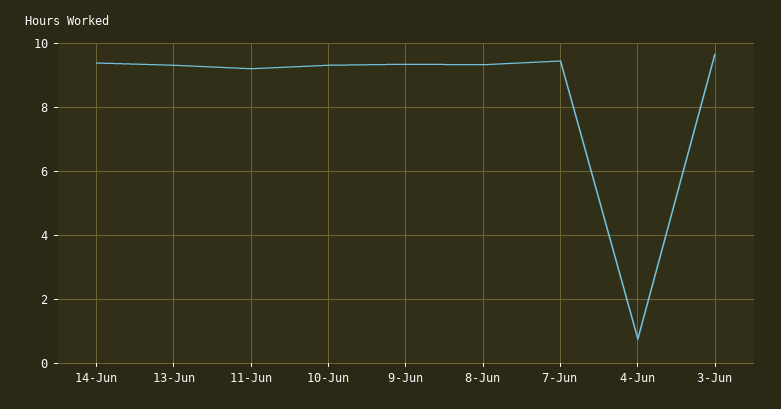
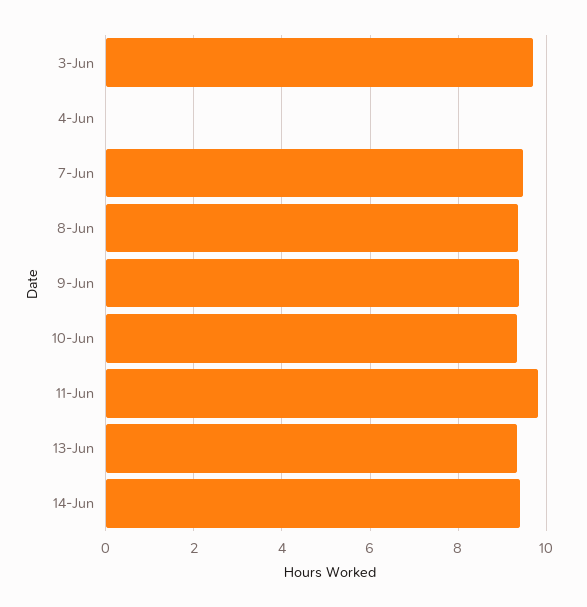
  {
    "14-Jun": 9.4,
    "13-Jun": 9.4,
-   "11-Jun": 9.2,
+   "11-Jun": 9.8,
    "10-Jun": 9.4,
    "9-Jun": 9.4,
    "8-Jun": 9.4,
    "7-Jun": 9.4,
-   "4-Jun": 0.8,
+   "4-Jun": 0,
    "3-Jun": 9.6
  }

